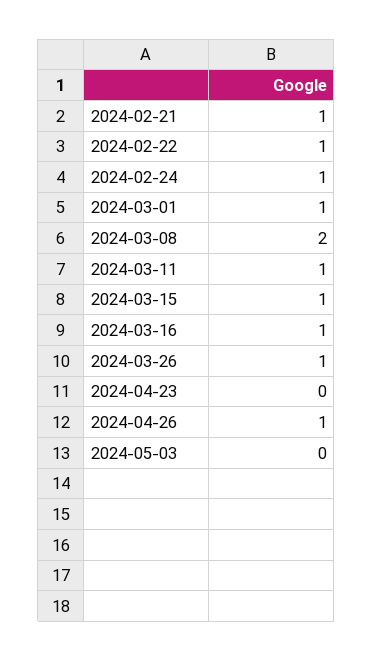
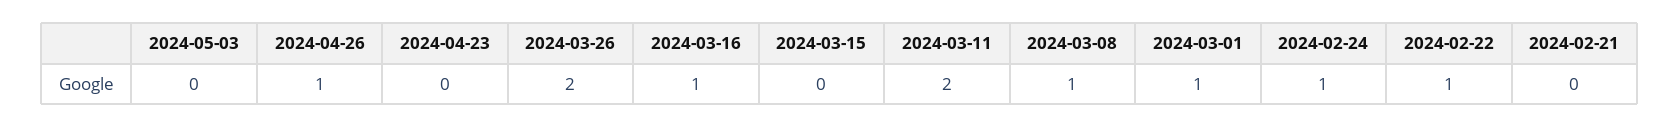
  {
-   "2024-02-21": 1,
+   "2024-02-21": 0,
    "2024-02-22": 1,
    "2024-02-24": 1,
    "2024-03-01": 1,
-   "2024-03-08": 2,
+   "2024-03-08": 1,
-   "2024-03-11": 1,
+   "2024-03-11": 2,
-   "2024-03-15": 1,
+   "2024-03-15": 0,
    "2024-03-16": 1,
-   "2024-03-26": 1,
+   "2024-03-26": 2,
    "2024-04-23": 0,
    "2024-04-26": 1,
    "2024-05-03": 0
  }

